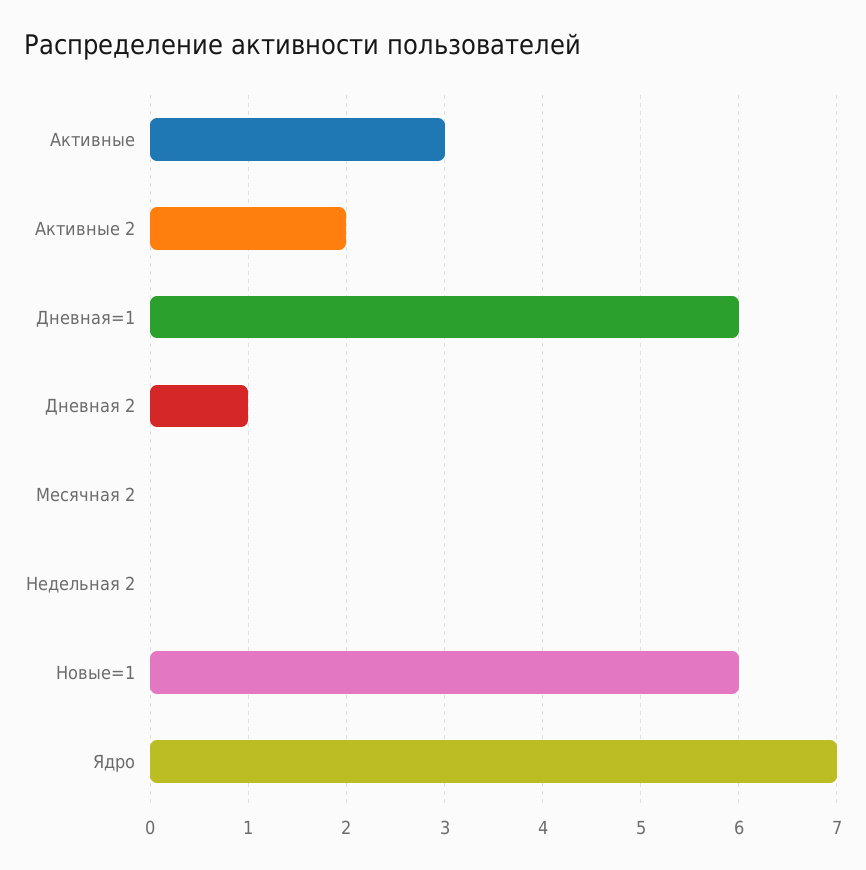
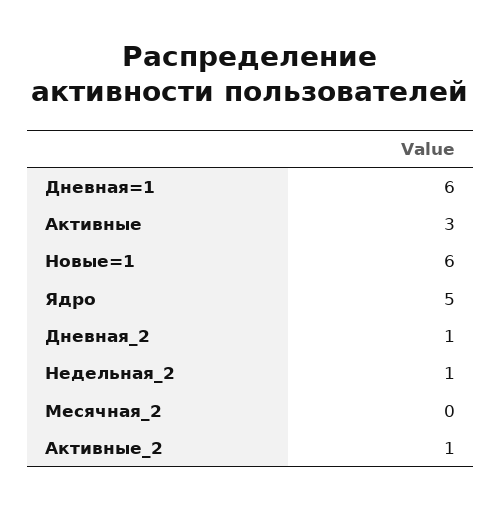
  {
    "Активные": 3,
-   "Активные 2": 2,
+   "Активные 2": 1,
    "Дневная=1": 6,
    "Дневная 2": 1,
    "Месячная 2": 0,
-   "Недельная 2": 0,
+   "Недельная 2": 1,
    "Новые=1": 6,
-   "Ядро": 7
+   "Ядро": 5
  }

